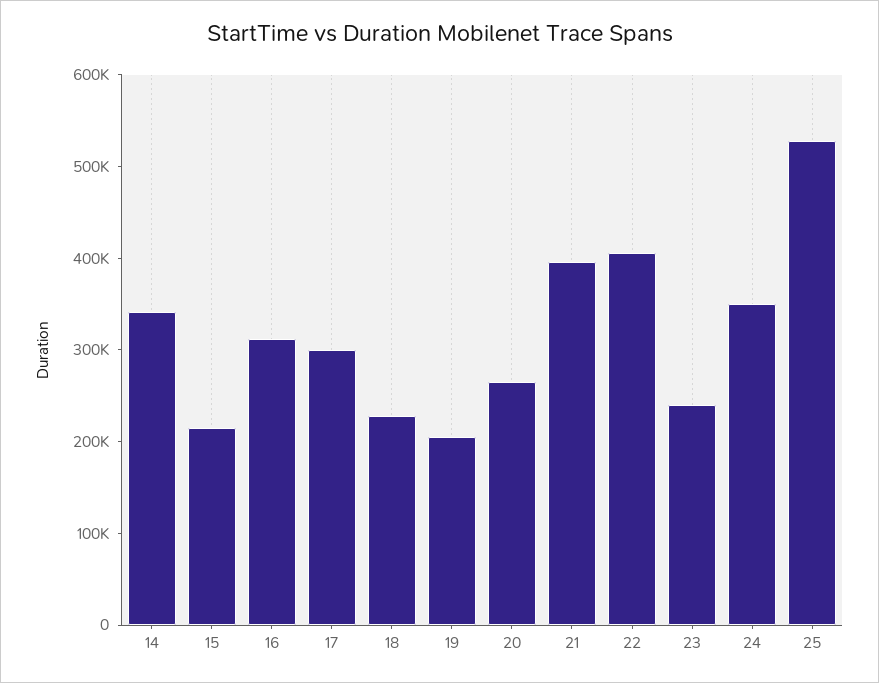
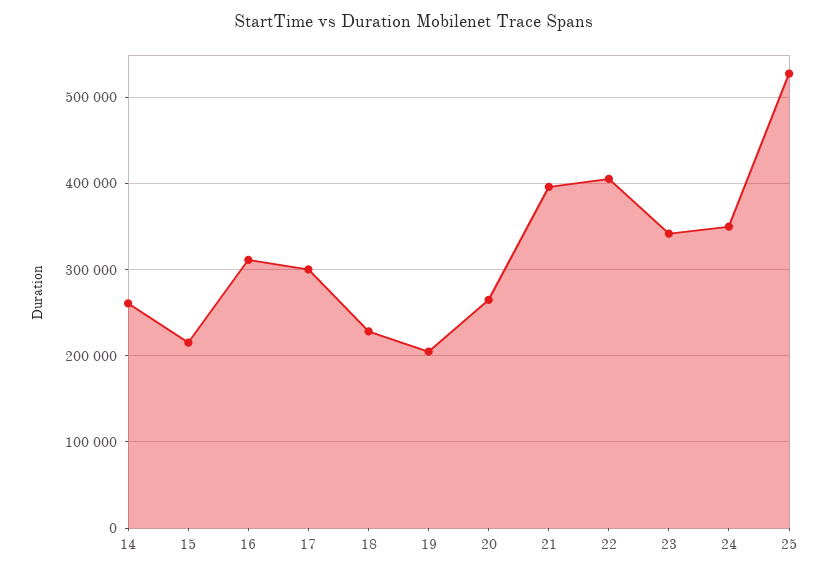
  {
-   "14": 340000,
+   "14": 260000,
    "15": 220000,
    "16": 310000,
    "17": 300000,
    "18": 230000,
    "19": 200000,
    "20": 270000,
    "21": 400000,
    "22": 410000,
-   "23": 240000,
+   "23": 340000,
    "24": 350000,
    "25": 530000
  }

